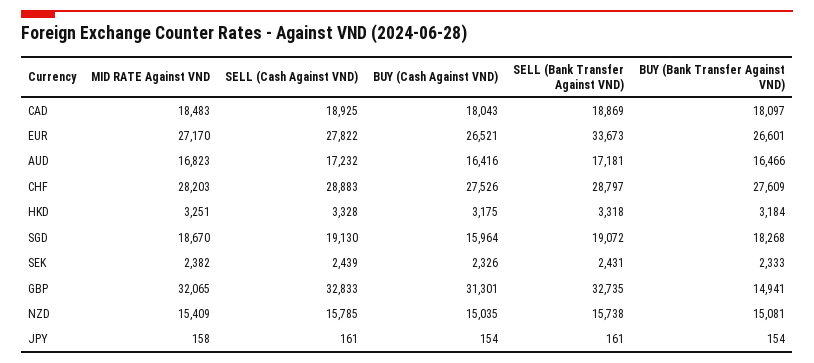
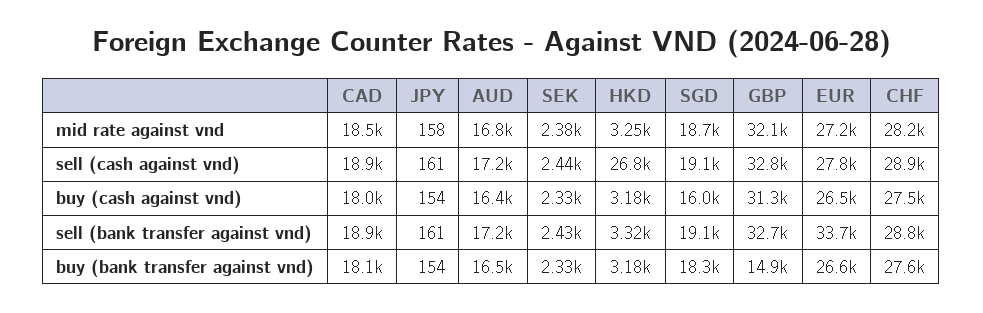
  {
    "MID RATE Against VND": {
      "CAD": 18483,
      "EUR": 27170,
      "AUD": 16823,
      "CHF": 28203,
      "HKD": 3251,
      "SGD": 18670,
      "SEK": 2382,
      "GBP": 32065,
-     "NZD": 15409,
      "JPY": 158
    },
    "SELL (Cash Against VND)": {
      "CAD": 18925,
      "EUR": 27822,
      "AUD": 17232,
      "CHF": 28883,
-     "HKD": 3328,
+     "HKD": 26800,
      "SGD": 19130,
      "SEK": 2439,
      "GBP": 32833,
-     "NZD": 15785,
      "JPY": 161
    },
    "BUY (Cash Against VND)": {
      "CAD": 18043,
      "EUR": 26521,
      "AUD": 16416,
      "CHF": 27526,
      "HKD": 3175,
      "SGD": 15964,
      "SEK": 2326,
      "GBP": 31301,
-     "NZD": 15035,
      "JPY": 154
    },
    "SELL (Bank Transfer Against VND)": {
      "CAD": 18869,
      "EUR": 33673,
      "AUD": 17181,
      "CHF": 28797,
      "HKD": 3318,
      "SGD": 19072,
      "SEK": 2431,
      "GBP": 32735,
-     "NZD": 15738,
      "JPY": 161
    },
    "BUY (Bank Transfer Against VND)": {
      "CAD": 18097,
      "EUR": 26601,
      "AUD": 16466,
      "CHF": 27609,
      "HKD": 3184,
      "SGD": 18268,
      "SEK": 2333,
      "GBP": 14941,
-     "NZD": 15081,
      "JPY": 154
    }
  }

